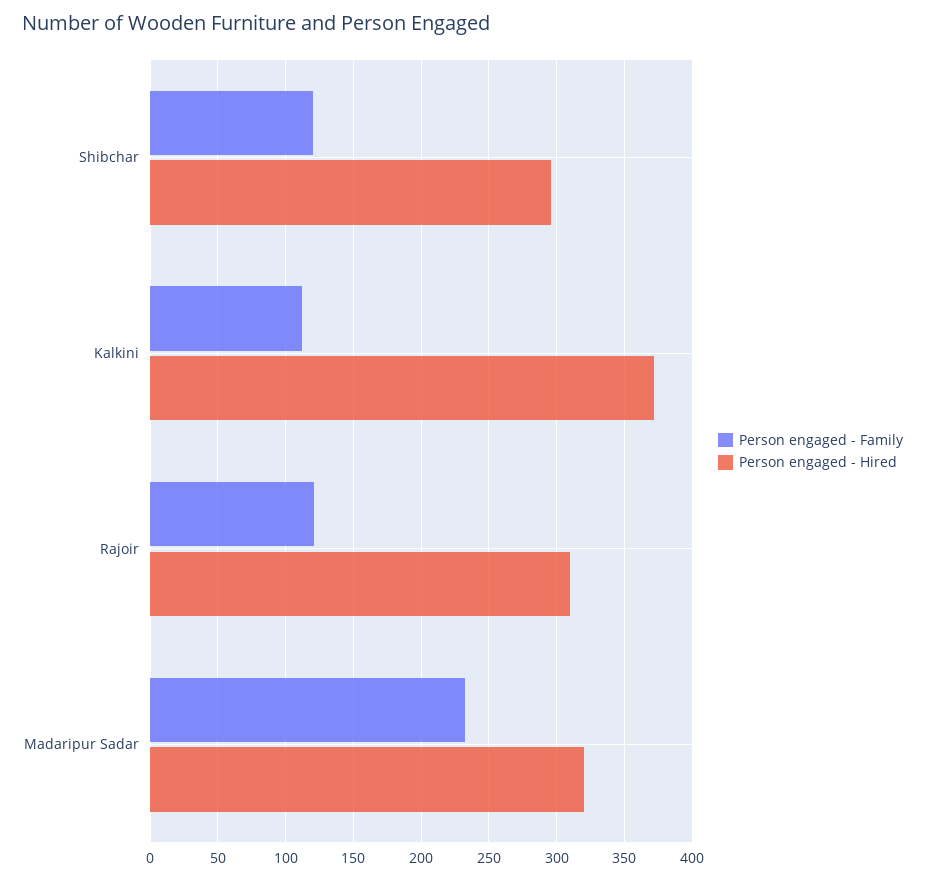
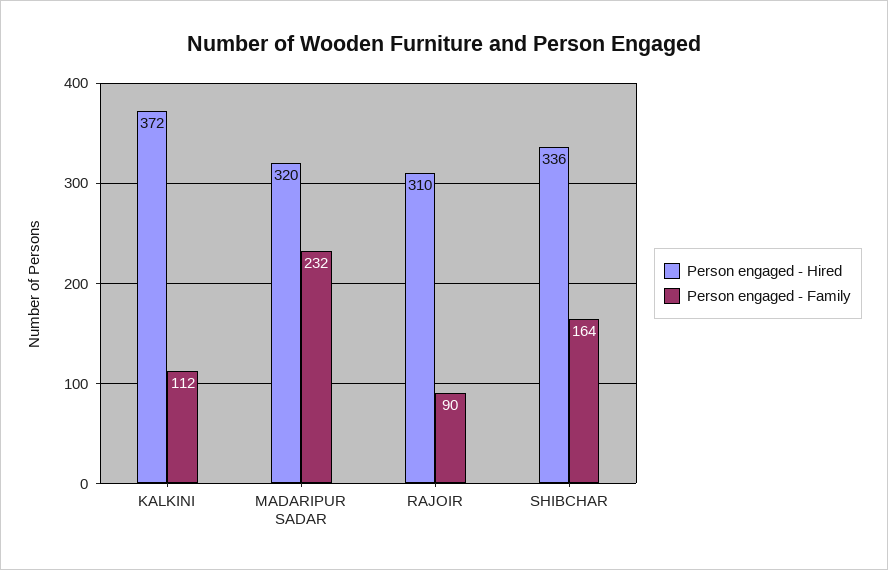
  {
    "Person engaged - Family": {
-     "Shibchar": 120,
+     "Shibchar": 164,
      "Kalkini": 112,
-     "Rajoir": 120,
+     "Rajoir": 90,
      "Madaripur Sadar": 232
    },
    "Person engaged - Hired": {
-     "Shibchar": 295,
+     "Shibchar": 336,
      "Kalkini": 372,
      "Rajoir": 310,
      "Madaripur Sadar": 320
    }
  }

